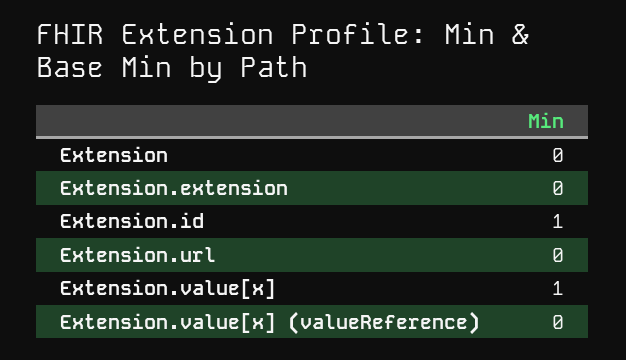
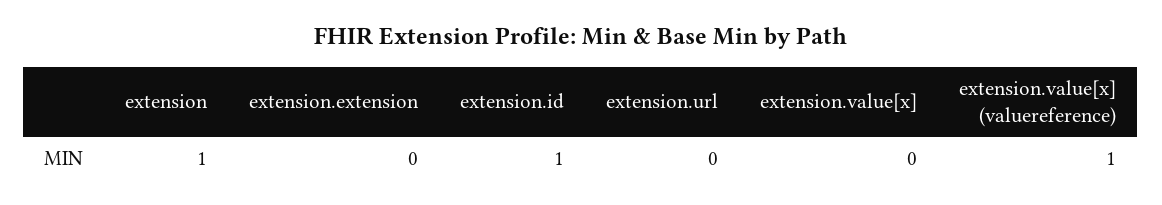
  {
-   "Extension": 0,
+   "Extension": 1,
    "Extension.extension": 0,
    "Extension.id": 1,
    "Extension.url": 0,
-   "Extension.value[x]": 1,
+   "Extension.value[x]": 0,
-   "Extension.value[x] (valueReference)": 0
+   "Extension.value[x] (valueReference)": 1
  }

